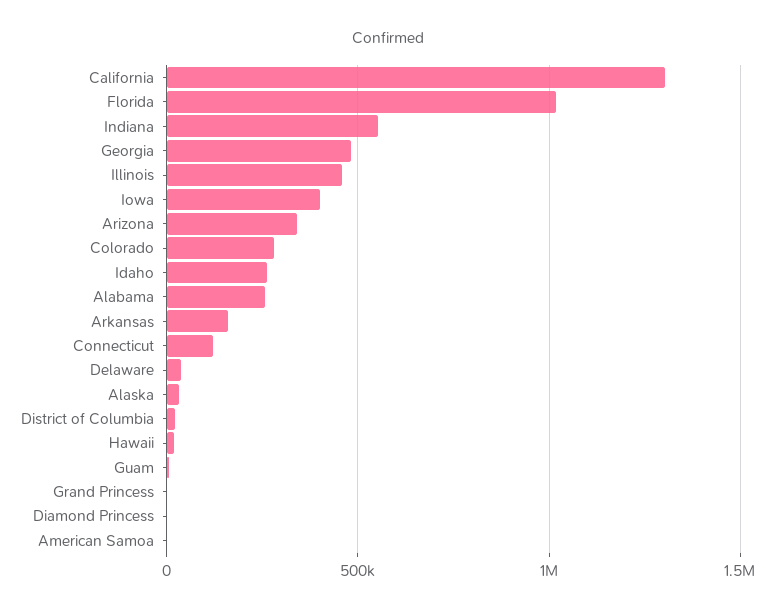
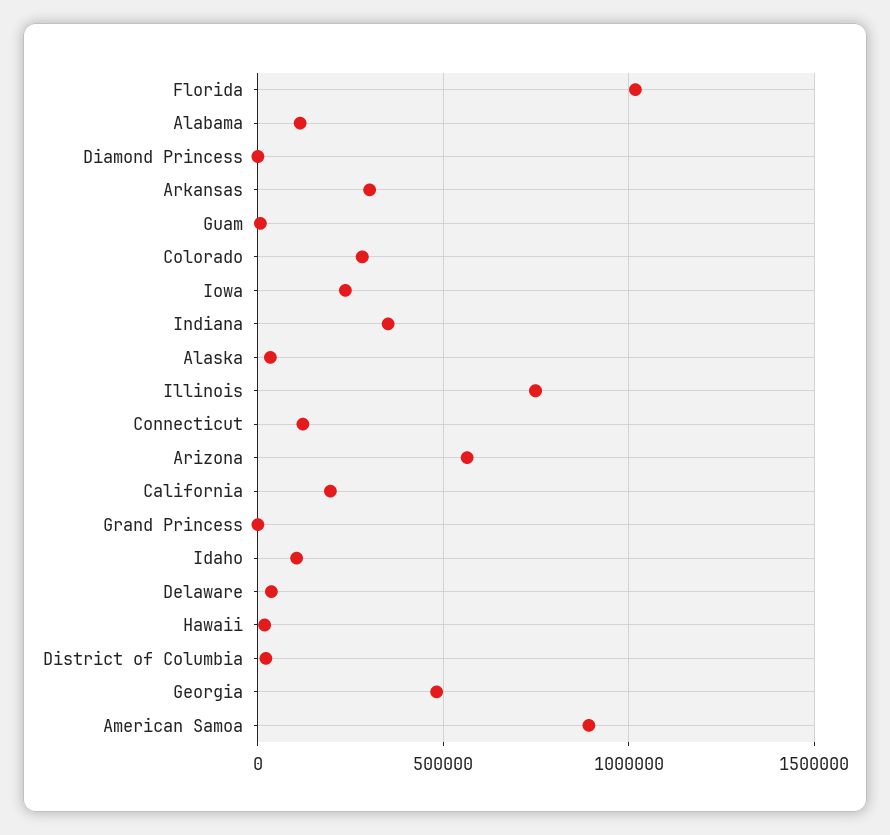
  {
-   "California": 1300000,
+   "California": 200000,
    "Florida": 1000000,
-   "Indiana": 550000,
+   "Indiana": 350000,
    "Georgia": 500000,
-   "Illinois": 450000,
+   "Illinois": 750000,
-   "Iowa": 400000,
+   "Iowa": 250000,
-   "Arizona": 350000,
+   "Arizona": 550000,
    "Colorado": 300000,
-   "Idaho": 250000,
+   "Idaho": 100000,
-   "Alabama": 250000,
+   "Alabama": 100000,
-   "Arkansas": 150000,
+   "Arkansas": 300000,
    "Connecticut": 100000,
    "Delaware": 50000,
    "Alaska": 50000,
    "District of Columbia": 0,
    "Hawaii": 0,
    "Guam": 0,
    "Grand Princess": 0,
    "Diamond Princess": 0,
-   "American Samoa": 0
+   "American Samoa": 900000
  }

